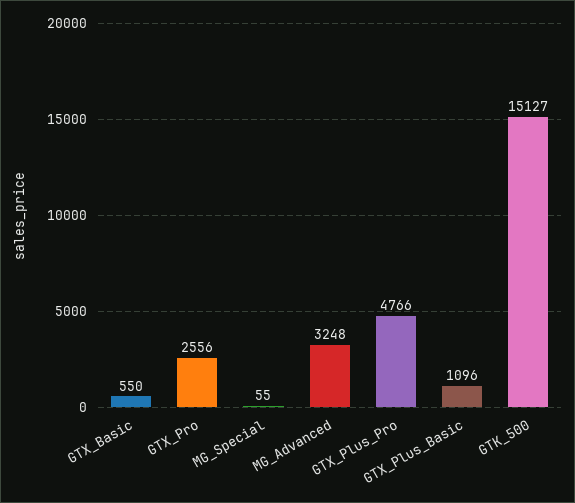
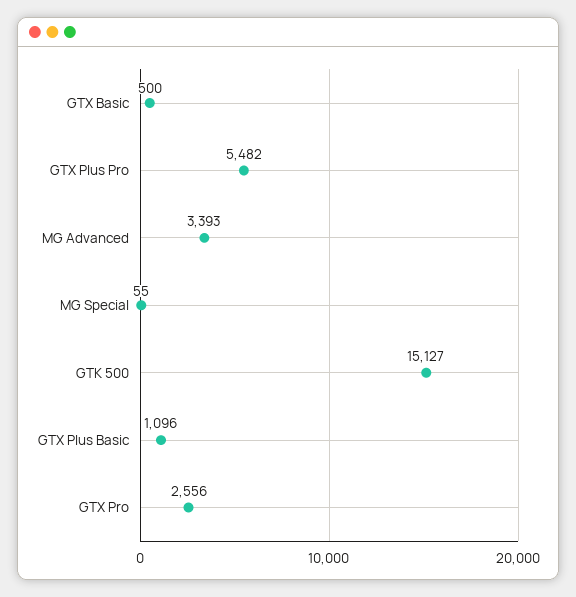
  {
-   "GTX_Basic": 550,
+   "GTX_Basic": 500,
    "GTX_Pro": 2556,
    "MG_Special": 55,
-   "MG_Advanced": 3248,
+   "MG_Advanced": 3393,
-   "GTX_Plus_Pro": 4766,
+   "GTX_Plus_Pro": 5482,
    "GTX_Plus_Basic": 1096,
    "GTK_500": 15127
  }

